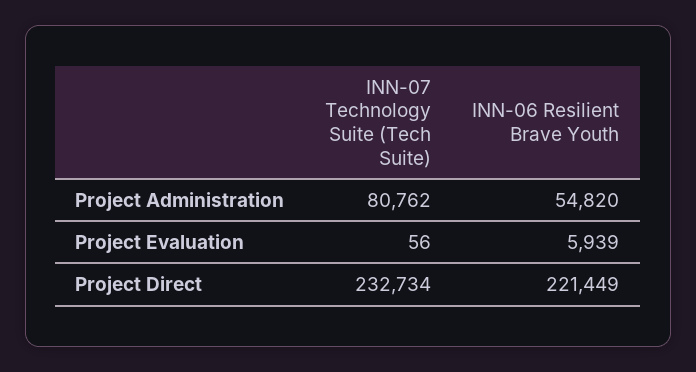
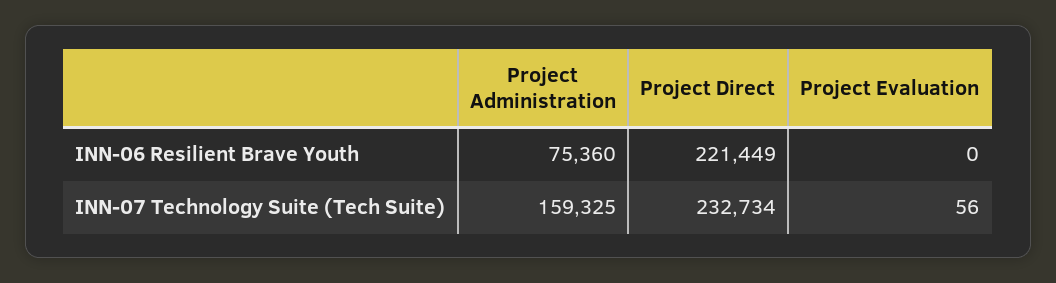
  {
    "INN-07 Technology Suite (Tech Suite)": {
-     "Project Administration": 80762,
+     "Project Administration": 159325,
      "Project Evaluation": 56,
      "Project Direct": 232734
    },
    "INN-06 Resilient Brave Youth": {
-     "Project Administration": 54820,
+     "Project Administration": 75360,
-     "Project Evaluation": 5939,
+     "Project Evaluation": 0,
      "Project Direct": 221449
    }
  }

